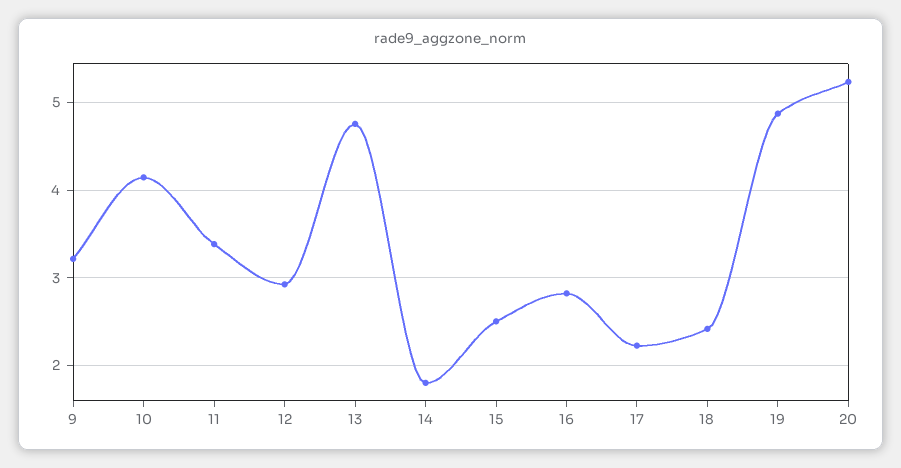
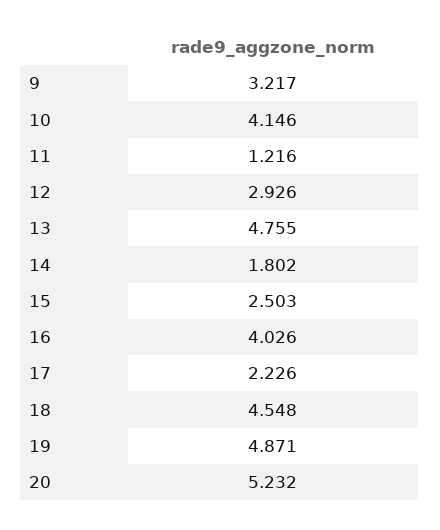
  {
    "9": 3.217,
    "10": 4.146,
-   "11": 3.4,
+   "11": 1.216,
    "12": 2.926,
    "13": 4.755,
    "14": 1.802,
    "15": 2.503,
-   "16": 2.8,
+   "16": 4.026,
    "17": 2.226,
-   "18": 2.4,
+   "18": 4.548,
    "19": 4.871,
    "20": 5.232
  }

